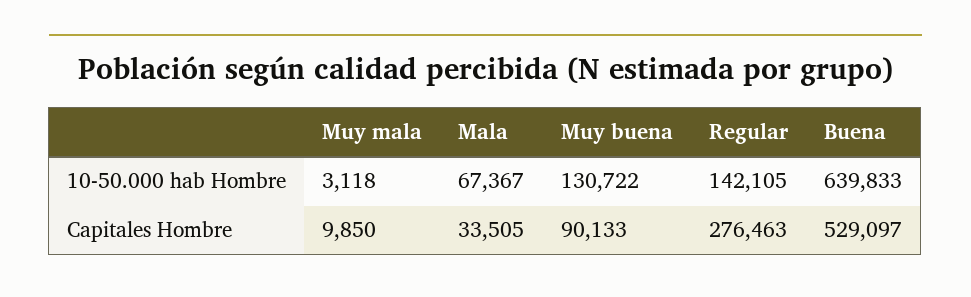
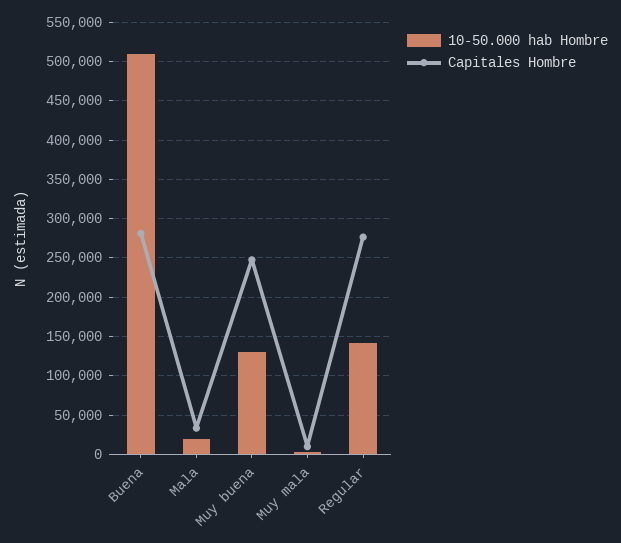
  {
    "10-50.000 hab Hombre": {
      "Muy mala": 3118,
-     "Mala": 67367,
+     "Mala": 20000,
      "Muy buena": 130722,
      "Regular": 142105,
-     "Buena": 639833
+     "Buena": 510000
    },
    "Capitales Hombre": {
      "Muy mala": 9850,
      "Mala": 33505,
-     "Muy buena": 90133,
+     "Muy buena": 250000,
      "Regular": 276463,
-     "Buena": 529097
+     "Buena": 280000
    }
  }

